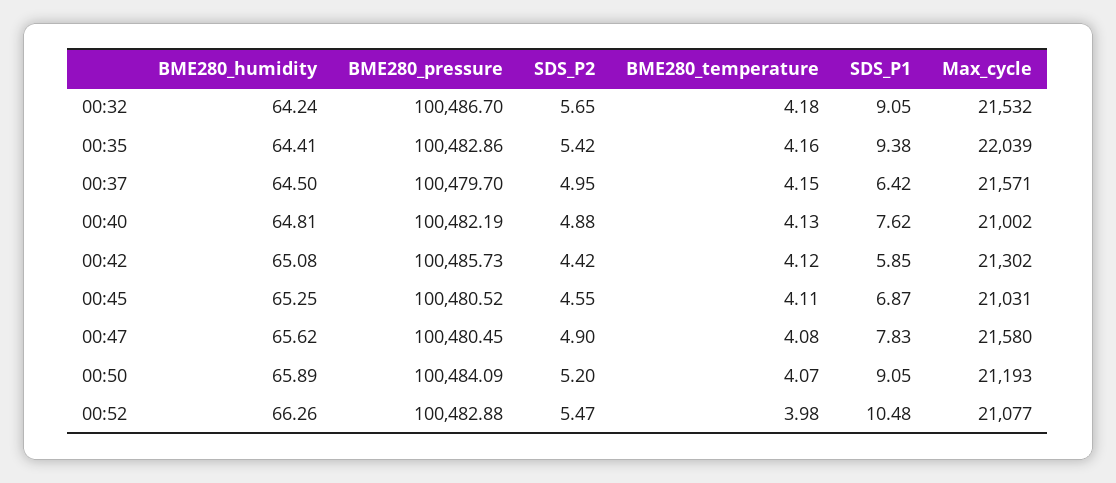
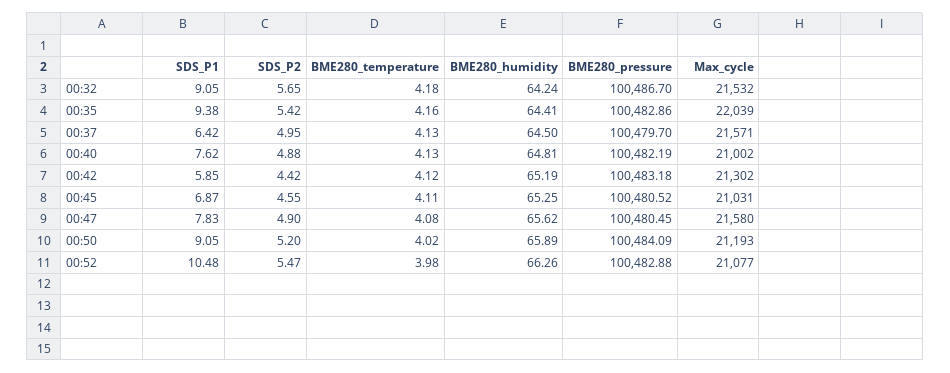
  {
    "BME280_humidity": {
      "00:32": 64.24,
      "00:35": 64.41,
      "00:37": 64.5,
      "00:40": 64.81,
-     "00:42": 65.08,
+     "00:42": 65.19,
      "00:45": 65.25,
      "00:47": 65.62,
      "00:50": 65.89,
      "00:52": 66.26
    },
    "BME280_pressure": {
      "00:32": 100486.7,
      "00:35": 100482.86,
      "00:37": 100479.7,
      "00:40": 100482.19,
-     "00:42": 100485.73,
+     "00:42": 100483.18,
      "00:45": 100480.52,
      "00:47": 100480.45,
      "00:50": 100484.09,
      "00:52": 100482.88
    },
    "SDS_P2": {
      "00:32": 5.65,
      "00:35": 5.42,
      "00:37": 4.95,
      "00:40": 4.88,
      "00:42": 4.42,
      "00:45": 4.55,
      "00:47": 4.9,
      "00:50": 5.2,
      "00:52": 5.47
    },
    "BME280_temperature": {
      "00:32": 4.18,
      "00:35": 4.16,
-     "00:37": 4.15,
+     "00:37": 4.13,
      "00:40": 4.13,
      "00:42": 4.12,
      "00:45": 4.11,
      "00:47": 4.08,
-     "00:50": 4.07,
+     "00:50": 4.02,
      "00:52": 3.98
    },
    "SDS_P1": {
      "00:32": 9.05,
      "00:35": 9.38,
      "00:37": 6.42,
      "00:40": 7.62,
      "00:42": 5.85,
      "00:45": 6.87,
      "00:47": 7.83,
      "00:50": 9.05,
      "00:52": 10.48
    },
    "Max_cycle": {
      "00:32": 21532,
      "00:35": 22039,
      "00:37": 21571,
      "00:40": 21002,
      "00:42": 21302,
      "00:45": 21031,
      "00:47": 21580,
      "00:50": 21193,
      "00:52": 21077
    }
  }

